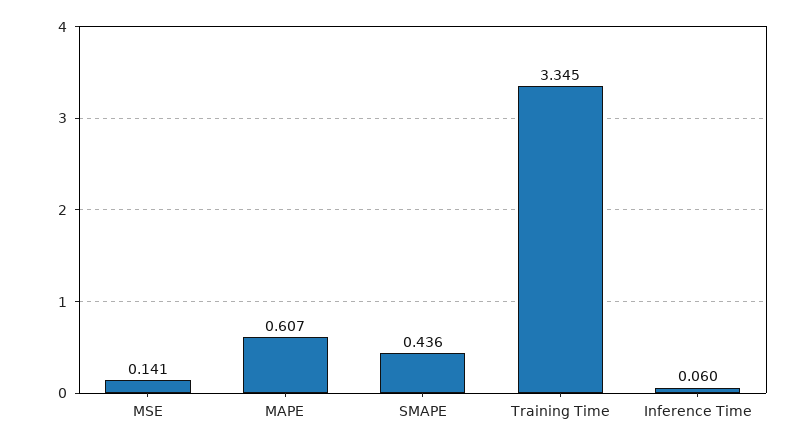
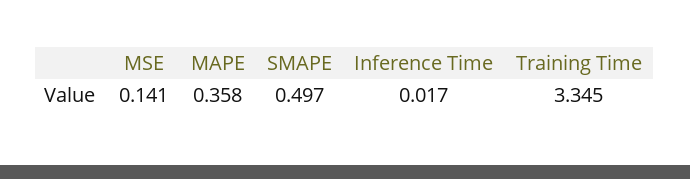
  {
    "MSE": 0.141,
-   "MAPE": 0.607,
+   "MAPE": 0.358,
-   "SMAPE": 0.436,
+   "SMAPE": 0.497,
    "Training Time": 3.345,
-   "Inference Time": 0.06
+   "Inference Time": 0.017
  }

